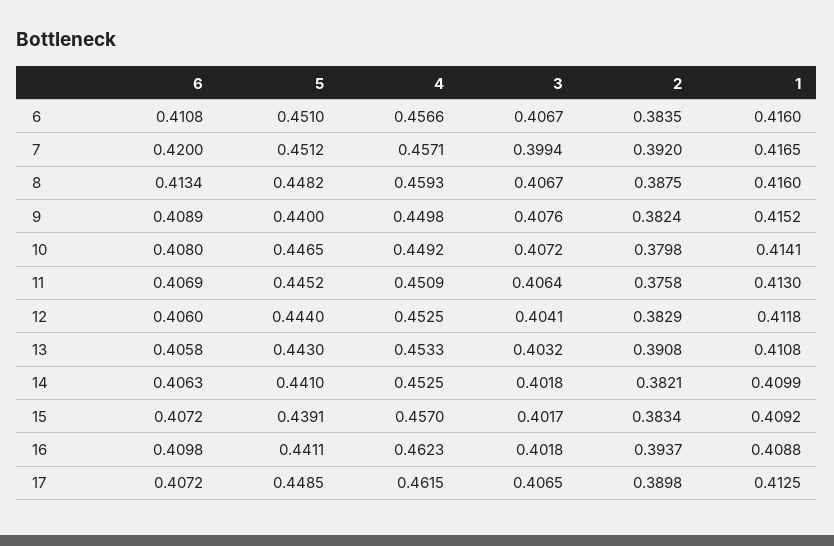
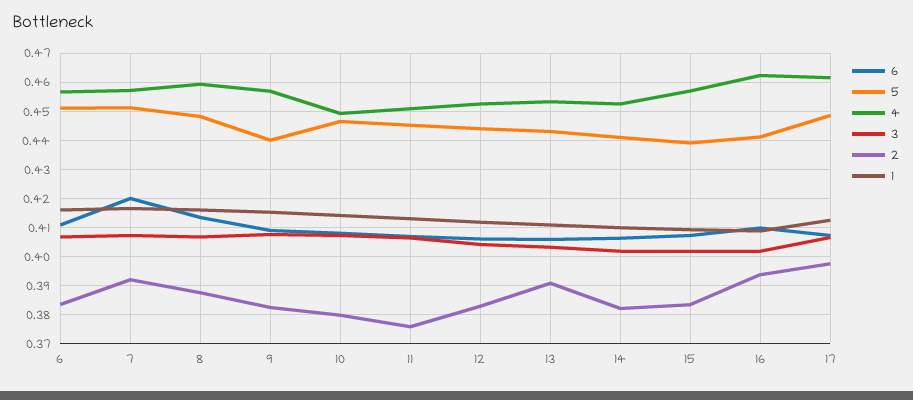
  {
    "6": {
      "6": 0.4108,
      "7": 0.42,
      "8": 0.4134,
      "9": 0.4089,
      "10": 0.408,
      "11": 0.4069,
      "12": 0.406,
      "13": 0.4058,
      "14": 0.4063,
      "15": 0.4072,
      "16": 0.4098,
      "17": 0.4072
    },
    "5": {
      "6": 0.451,
      "7": 0.4512,
      "8": 0.4482,
      "9": 0.44,
      "10": 0.4465,
      "11": 0.4452,
      "12": 0.444,
      "13": 0.443,
      "14": 0.441,
      "15": 0.4391,
      "16": 0.4411,
      "17": 0.4485
    },
    "4": {
      "6": 0.4566,
      "7": 0.4571,
      "8": 0.4593,
-     "9": 0.4498,
+     "9": 0.4575,
      "10": 0.4492,
      "11": 0.4509,
      "12": 0.4525,
      "13": 0.4533,
      "14": 0.4525,
      "15": 0.457,
      "16": 0.4623,
      "17": 0.4615
    },
    "3": {
      "6": 0.4067,
-     "7": 0.3994,
+     "7": 0.4075,
      "8": 0.4067,
      "9": 0.4076,
      "10": 0.4072,
      "11": 0.4064,
      "12": 0.4041,
      "13": 0.4032,
      "14": 0.4018,
      "15": 0.4017,
      "16": 0.4018,
      "17": 0.4065
    },
    "2": {
      "6": 0.3835,
      "7": 0.392,
      "8": 0.3875,
      "9": 0.3824,
      "10": 0.3798,
      "11": 0.3758,
      "12": 0.3829,
      "13": 0.3908,
      "14": 0.3821,
      "15": 0.3834,
      "16": 0.3937,
-     "17": 0.3898
+     "17": 0.3975
    },
    "1": {
      "6": 0.416,
      "7": 0.4165,
      "8": 0.416,
      "9": 0.4152,
      "10": 0.4141,
      "11": 0.413,
      "12": 0.4118,
      "13": 0.4108,
      "14": 0.4099,
      "15": 0.4092,
      "16": 0.4088,
      "17": 0.4125
    }
  }

